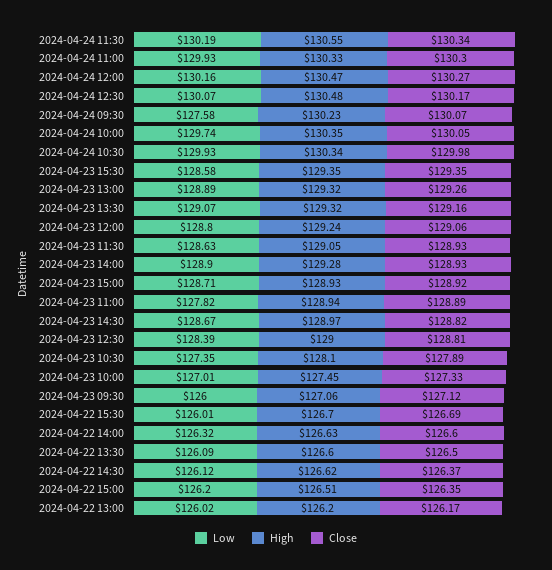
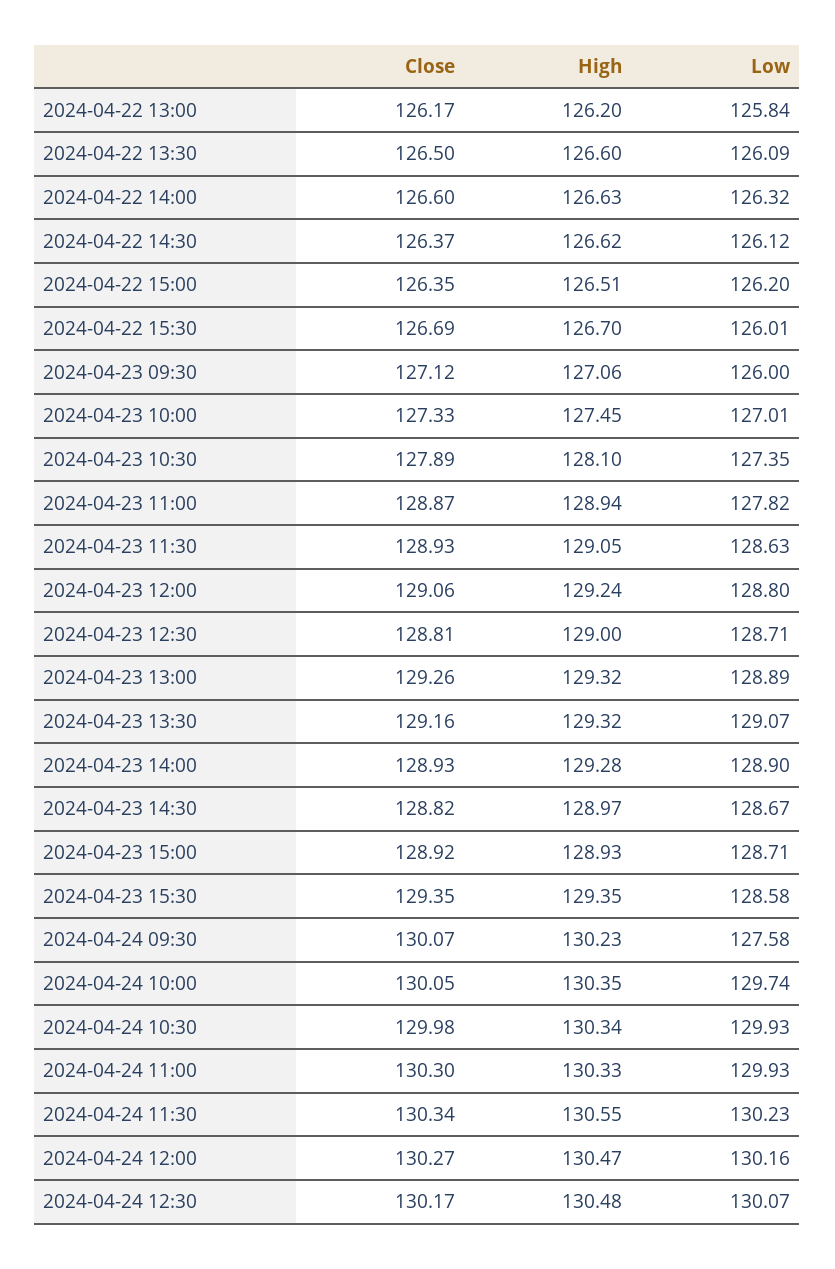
  {
    "Low": {
-     "2024-04-24 11:30": 130.19,
+     "2024-04-24 11:30": 130.23,
      "2024-04-24 11:00": 129.93,
      "2024-04-24 12:00": 130.16,
      "2024-04-24 12:30": 130.07,
      "2024-04-24 09:30": 127.58,
      "2024-04-24 10:00": 129.74,
      "2024-04-24 10:30": 129.93,
      "2024-04-23 15:30": 128.58,
      "2024-04-23 13:00": 128.89,
      "2024-04-23 13:30": 129.07,
      "2024-04-23 12:00": 128.8,
      "2024-04-23 11:30": 128.63,
      "2024-04-23 14:00": 128.9,
      "2024-04-23 15:00": 128.71,
      "2024-04-23 11:00": 127.82,
      "2024-04-23 14:30": 128.67,
-     "2024-04-23 12:30": 128.39,
+     "2024-04-23 12:30": 128.71,
      "2024-04-23 10:30": 127.35,
      "2024-04-23 10:00": 127.01,
      "2024-04-23 09:30": 126,
      "2024-04-22 15:30": 126.01,
      "2024-04-22 14:00": 126.32,
      "2024-04-22 13:30": 126.09,
      "2024-04-22 14:30": 126.12,
      "2024-04-22 15:00": 126.2,
-     "2024-04-22 13:00": 126.02
+     "2024-04-22 13:00": 125.84
    },
    "High": {
      "2024-04-24 11:30": 130.55,
      "2024-04-24 11:00": 130.33,
      "2024-04-24 12:00": 130.47,
      "2024-04-24 12:30": 130.48,
      "2024-04-24 09:30": 130.23,
      "2024-04-24 10:00": 130.35,
      "2024-04-24 10:30": 130.34,
      "2024-04-23 15:30": 129.35,
      "2024-04-23 13:00": 129.32,
      "2024-04-23 13:30": 129.32,
      "2024-04-23 12:00": 129.24,
      "2024-04-23 11:30": 129.05,
      "2024-04-23 14:00": 129.28,
      "2024-04-23 15:00": 128.93,
      "2024-04-23 11:00": 128.94,
      "2024-04-23 14:30": 128.97,
      "2024-04-23 12:30": 129,
      "2024-04-23 10:30": 128.1,
      "2024-04-23 10:00": 127.45,
      "2024-04-23 09:30": 127.06,
      "2024-04-22 15:30": 126.7,
      "2024-04-22 14:00": 126.63,
      "2024-04-22 13:30": 126.6,
      "2024-04-22 14:30": 126.62,
      "2024-04-22 15:00": 126.51,
      "2024-04-22 13:00": 126.2
    },
    "Close": {
      "2024-04-24 11:30": 130.34,
      "2024-04-24 11:00": 130.3,
      "2024-04-24 12:00": 130.27,
      "2024-04-24 12:30": 130.17,
      "2024-04-24 09:30": 130.07,
      "2024-04-24 10:00": 130.05,
      "2024-04-24 10:30": 129.98,
      "2024-04-23 15:30": 129.35,
      "2024-04-23 13:00": 129.26,
      "2024-04-23 13:30": 129.16,
      "2024-04-23 12:00": 129.06,
      "2024-04-23 11:30": 128.93,
      "2024-04-23 14:00": 128.93,
      "2024-04-23 15:00": 128.92,
-     "2024-04-23 11:00": 128.89,
+     "2024-04-23 11:00": 128.87,
      "2024-04-23 14:30": 128.82,
      "2024-04-23 12:30": 128.81,
      "2024-04-23 10:30": 127.89,
      "2024-04-23 10:00": 127.33,
      "2024-04-23 09:30": 127.12,
      "2024-04-22 15:30": 126.69,
      "2024-04-22 14:00": 126.6,
      "2024-04-22 13:30": 126.5,
      "2024-04-22 14:30": 126.37,
      "2024-04-22 15:00": 126.35,
      "2024-04-22 13:00": 126.17
    }
  }

